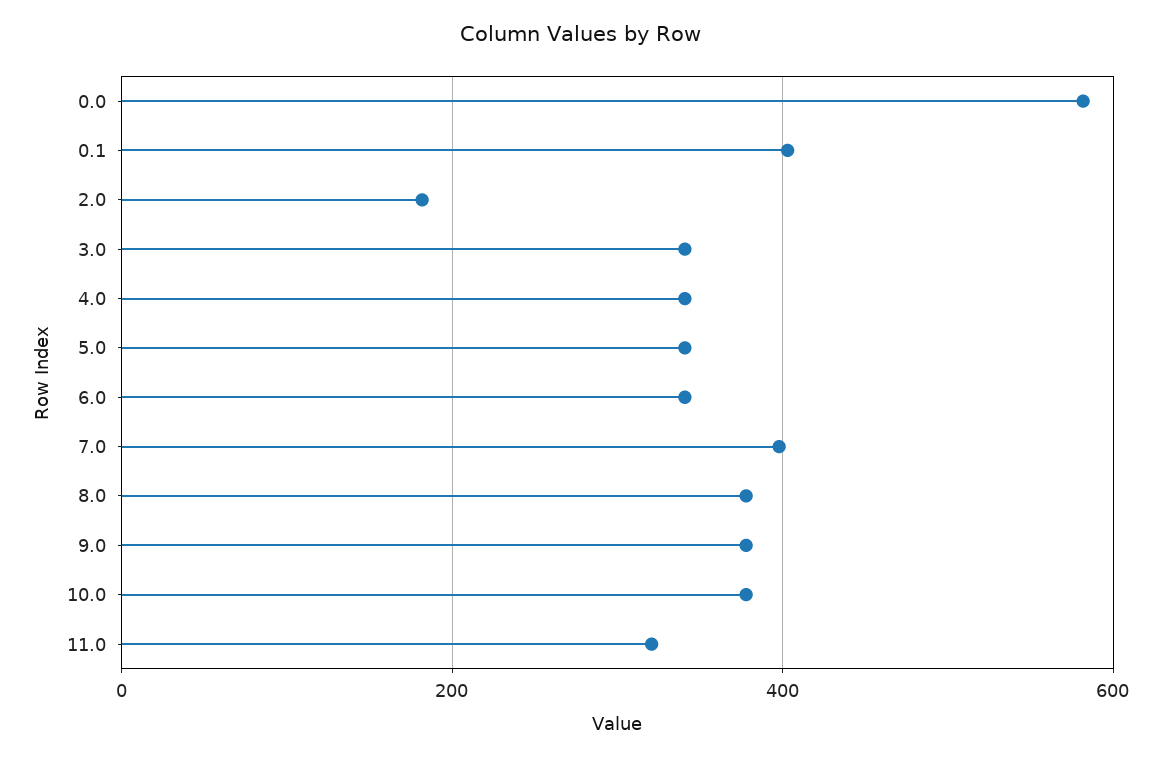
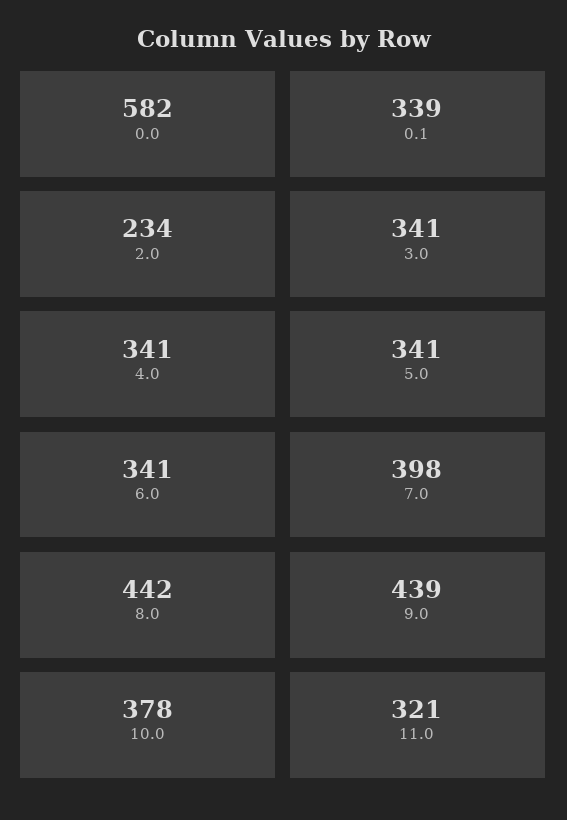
  {
    "0.0": 582,
-   "0.1": 400,
+   "0.1": 339,
-   "2.0": 180,
+   "2.0": 234,
    "3.0": 341,
    "4.0": 341,
    "5.0": 341,
    "6.0": 341,
    "7.0": 398,
-   "8.0": 380,
+   "8.0": 442,
-   "9.0": 380,
+   "9.0": 439,
    "10.0": 378,
    "11.0": 321
  }

